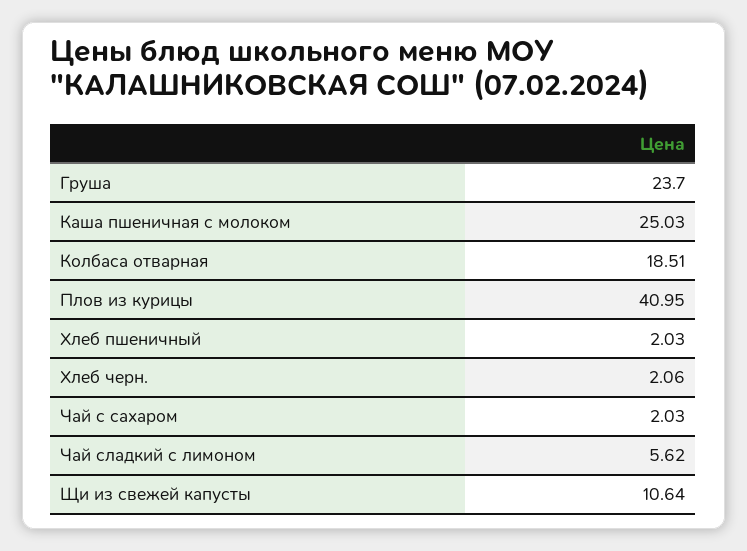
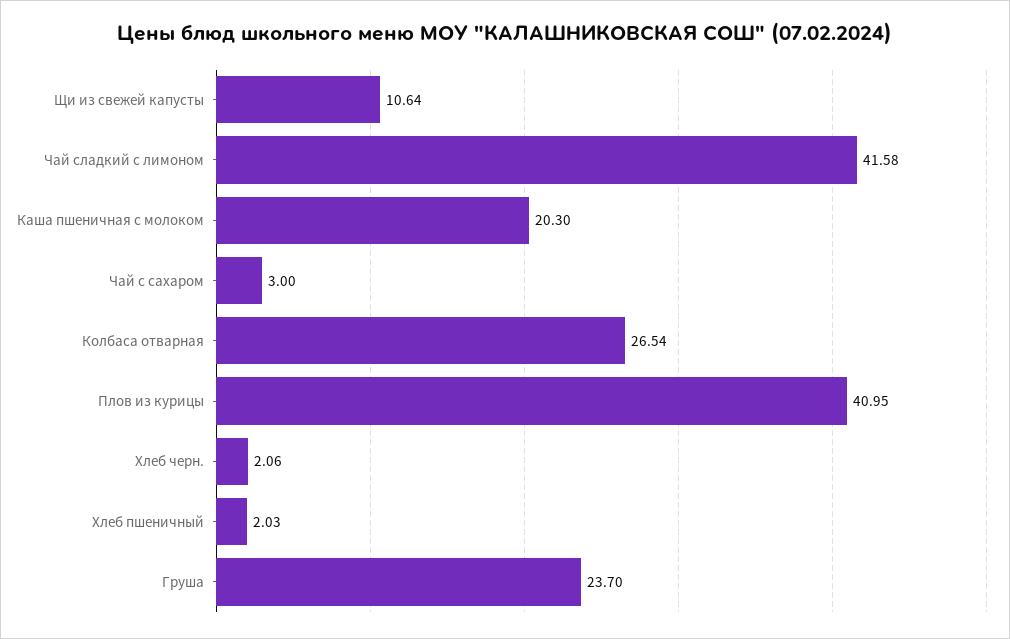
  {
    "Груша": 23.7,
-   "Каша пшеничная с молоком": 25.03,
+   "Каша пшеничная с молоком": 20.3,
-   "Колбаса отварная": 18.51,
+   "Колбаса отварная": 26.54,
    "Плов из курицы": 40.95,
    "Хлеб пшеничный": 2.03,
    "Хлеб черн.": 2.06,
-   "Чай с сахаром": 2.03,
+   "Чай с сахаром": 3,
-   "Чай сладкий с лимоном": 5.62,
+   "Чай сладкий с лимоном": 41.58,
    "Щи из свежей капусты": 10.64
  }

